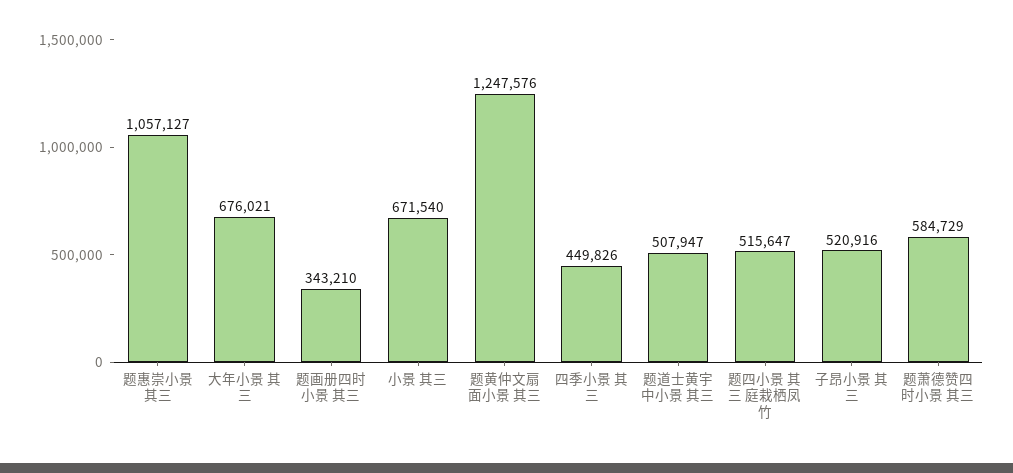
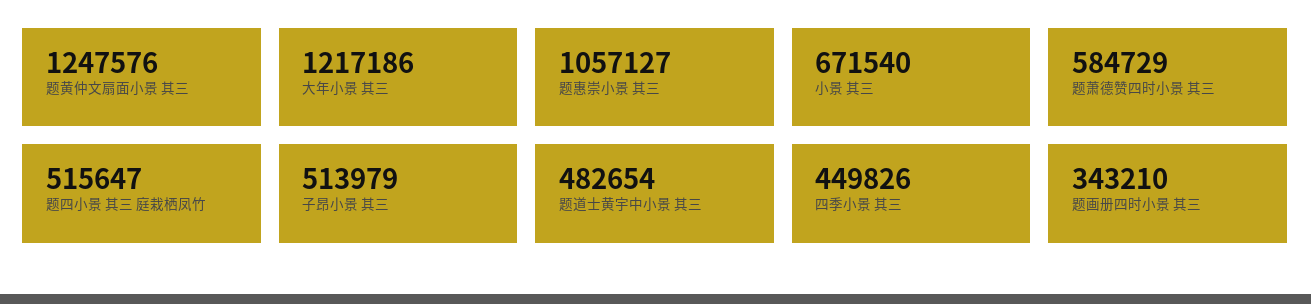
  {
    "题惠崇小景 其三": 1057127,
-   "大年小景 其三": 676021,
+   "大年小景 其三": 1217186,
    "题画册四时小景 其三": 343210,
    "小景 其三": 671540,
    "题黄仲文扇面小景 其三": 1247576,
    "四季小景 其三": 449826,
-   "题道士黄宇中小景 其三": 507947,
+   "题道士黄宇中小景 其三": 482654,
    "题四小景 其三 庭栽栖凤竹": 515647,
-   "子昂小景 其三": 520916,
+   "子昂小景 其三": 513979,
    "题萧德赞四时小景 其三": 584729
  }

